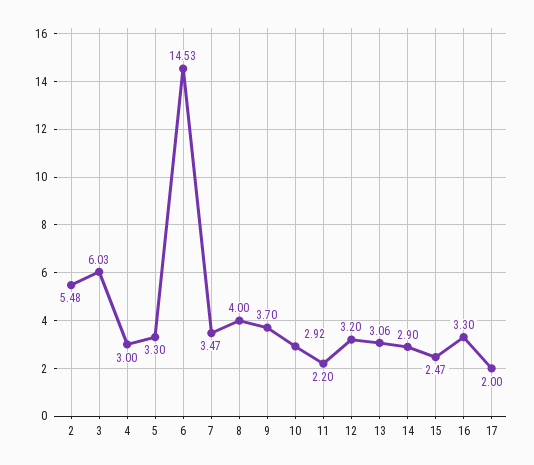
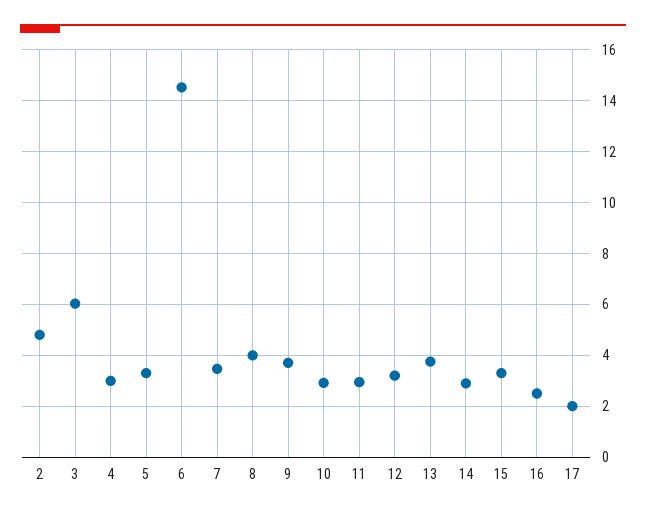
  {
-   "2": 5.48,
+   "2": 4.75,
    "3": 6.03,
    "4": 3,
    "5": 3.3,
    "6": 14.53,
    "7": 3.47,
    "8": 4,
    "9": 3.7,
    "10": 2.92,
-   "11": 2.2,
+   "11": 3,
    "12": 3.2,
-   "13": 3.06,
+   "13": 3.75,
    "14": 2.9,
-   "15": 2.47,
+   "15": 3.25,
-   "16": 3.3,
+   "16": 2.5,
    "17": 2
  }

